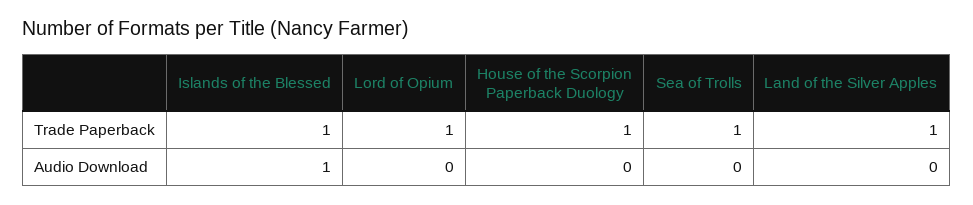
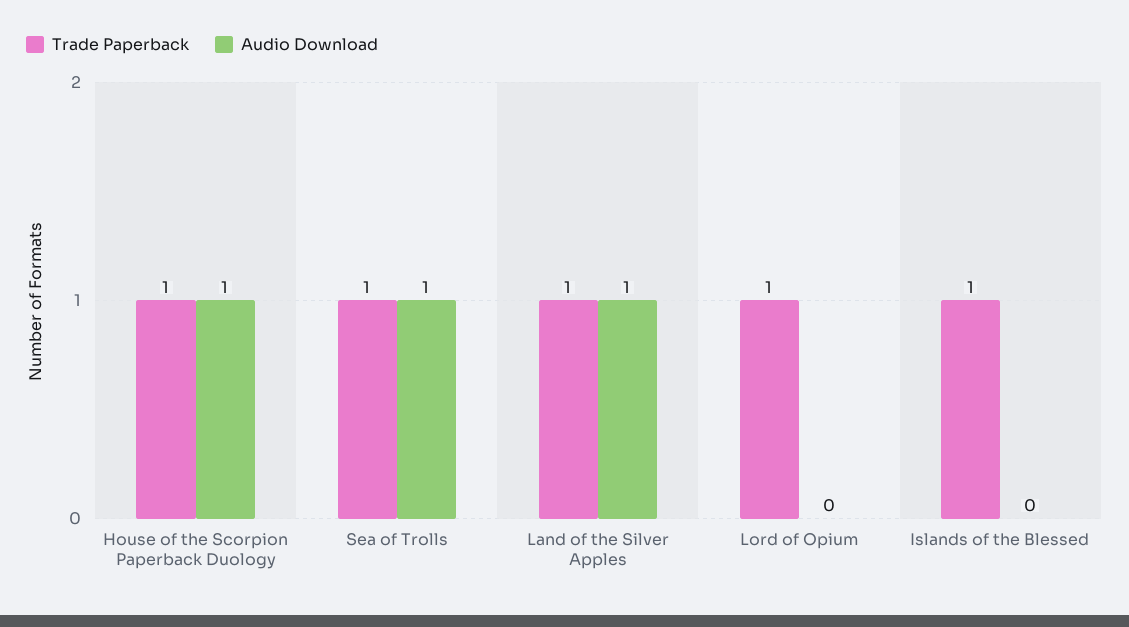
  {
    "Trade Paperback": {
      "Islands of the Blessed": 1,
      "Lord of Opium": 1,
      "House of the Scorpion Paperback Duology": 1,
      "Sea of Trolls": 1,
      "Land of the Silver Apples": 1
    },
    "Audio Download": {
-     "Islands of the Blessed": 1,
+     "Islands of the Blessed": 0,
      "Lord of Opium": 0,
-     "House of the Scorpion Paperback Duology": 0,
+     "House of the Scorpion Paperback Duology": 1,
-     "Sea of Trolls": 0,
+     "Sea of Trolls": 1,
-     "Land of the Silver Apples": 0
+     "Land of the Silver Apples": 1
    }
  }

